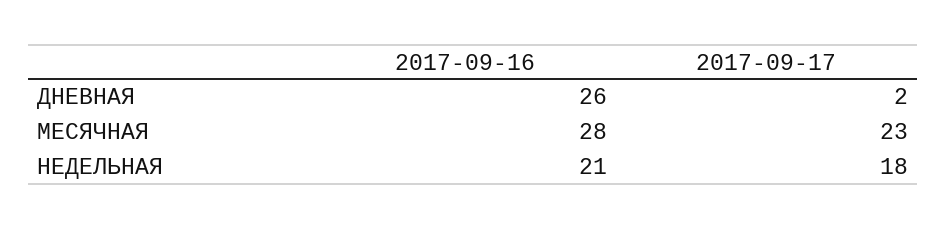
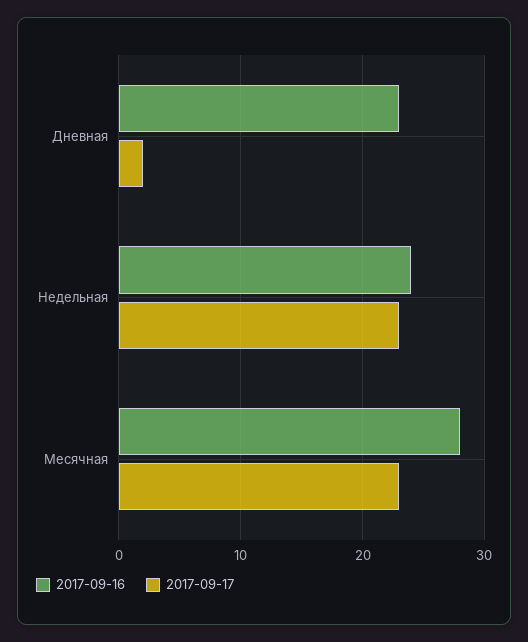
  {
    "2017-09-16": {
-     "ДНЕВНАЯ": 26,
+     "ДНЕВНАЯ": 23,
      "МЕСЯЧНАЯ": 28,
-     "НЕДЕЛЬНАЯ": 21
+     "НЕДЕЛЬНАЯ": 24
    },
    "2017-09-17": {
      "ДНЕВНАЯ": 2,
      "МЕСЯЧНАЯ": 23,
-     "НЕДЕЛЬНАЯ": 18
+     "НЕДЕЛЬНАЯ": 23
    }
  }

